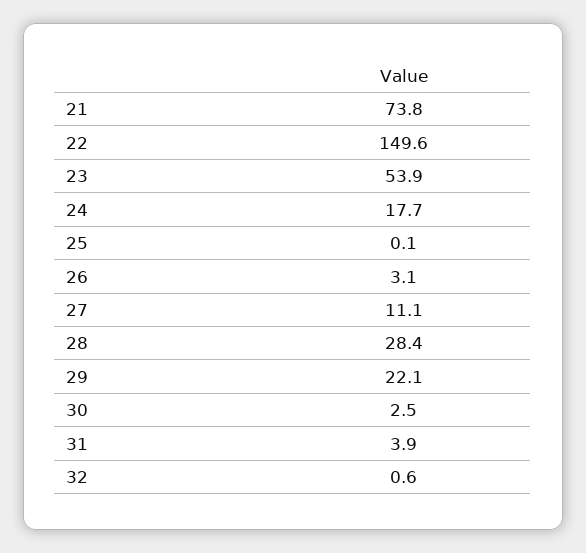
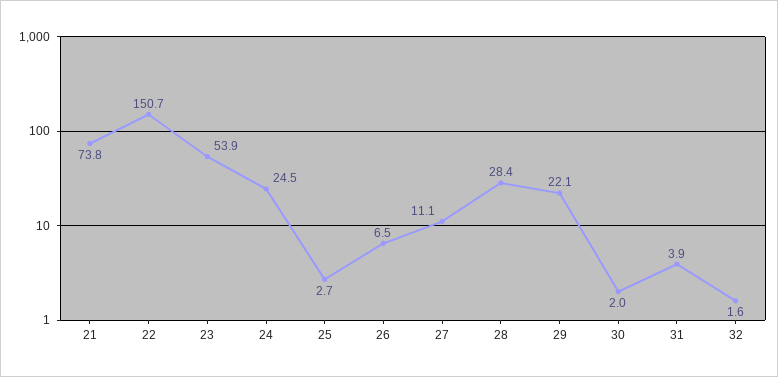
  {
    "21": 73.8,
-   "22": 149.6,
+   "22": 150.7,
    "23": 53.9,
-   "24": 17.7,
+   "24": 24.5,
-   "25": 0.1,
+   "25": 2.7,
-   "26": 3.1,
+   "26": 6.5,
    "27": 11.1,
    "28": 28.4,
    "29": 22.1,
-   "30": 2.5,
+   "30": 2,
    "31": 3.9,
-   "32": 0.6
+   "32": 1.6
  }

